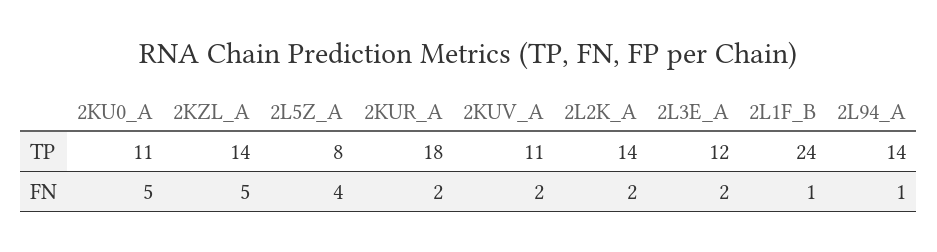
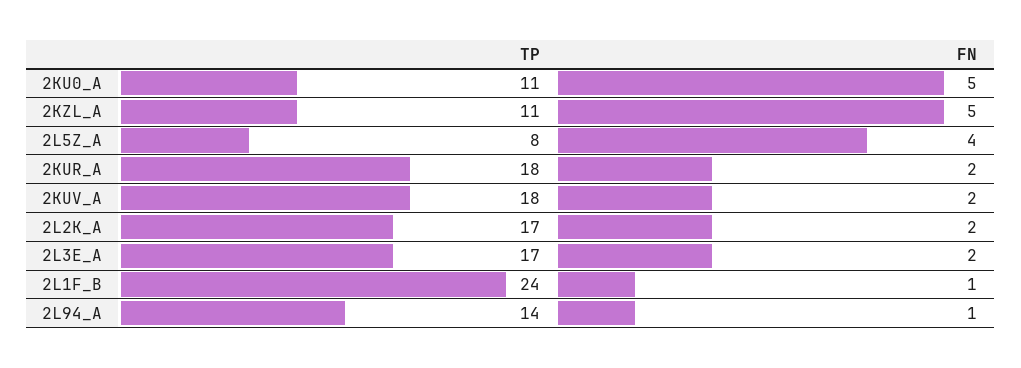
  {
    "2KU0_A": {
      "TP": 11,
      "FN": 5
    },
    "2KZL_A": {
-     "TP": 14,
+     "TP": 11,
      "FN": 5
    },
    "2L5Z_A": {
      "TP": 8,
      "FN": 4
    },
    "2KUR_A": {
      "TP": 18,
      "FN": 2
    },
    "2KUV_A": {
-     "TP": 11,
+     "TP": 18,
      "FN": 2
    },
    "2L2K_A": {
-     "TP": 14,
+     "TP": 17,
      "FN": 2
    },
    "2L3E_A": {
-     "TP": 12,
+     "TP": 17,
      "FN": 2
    },
    "2L1F_B": {
      "TP": 24,
      "FN": 1
    },
    "2L94_A": {
      "TP": 14,
      "FN": 1
    }
  }

